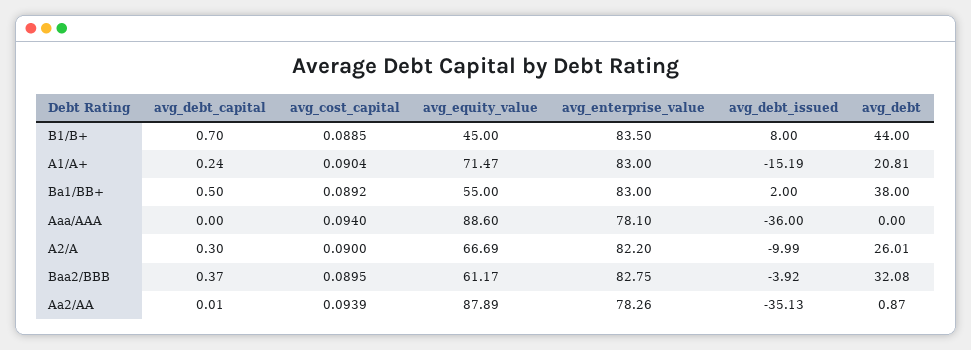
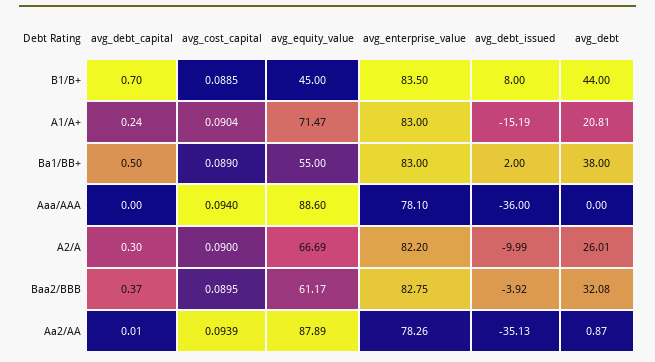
  {
    "avg_debt_capital": {
      "B1/B+": 0.7,
      "A1/A+": 0.24,
      "Ba1/BB+": 0.5,
      "Aaa/AAA": 0,
      "A2/A": 0.3,
      "Baa2/BBB": 0.37,
      "Aa2/AA": 0.01
    },
    "avg_cost_capital": {
      "B1/B+": 0.0885,
      "A1/A+": 0.0904,
-     "Ba1/BB+": 0.0892,
+     "Ba1/BB+": 0.089,
      "Aaa/AAA": 0.094,
      "A2/A": 0.09,
      "Baa2/BBB": 0.0895,
      "Aa2/AA": 0.0939
    },
    "avg_equity_value": {
      "B1/B+": 45,
      "A1/A+": 71.47,
      "Ba1/BB+": 55,
      "Aaa/AAA": 88.6,
      "A2/A": 66.69,
      "Baa2/BBB": 61.17,
      "Aa2/AA": 87.89
    },
    "avg_enterprise_value": {
      "B1/B+": 83.5,
      "A1/A+": 83,
      "Ba1/BB+": 83,
      "Aaa/AAA": 78.1,
      "A2/A": 82.2,
      "Baa2/BBB": 82.75,
      "Aa2/AA": 78.26
    },
    "avg_debt_issued": {
      "B1/B+": 8,
      "A1/A+": -15.19,
      "Ba1/BB+": 2,
      "Aaa/AAA": -36,
      "A2/A": -9.99,
      "Baa2/BBB": -3.92,
      "Aa2/AA": -35.13
    },
    "avg_debt": {
      "B1/B+": 44,
      "A1/A+": 20.81,
      "Ba1/BB+": 38,
      "Aaa/AAA": 0,
      "A2/A": 26.01,
      "Baa2/BBB": 32.08,
      "Aa2/AA": 0.87
    }
  }

